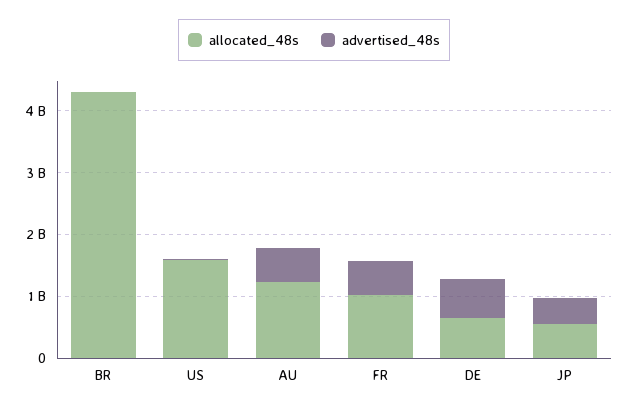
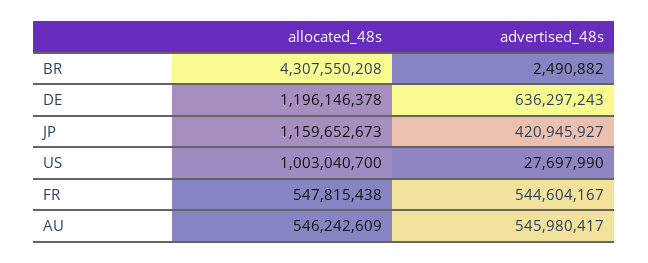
  {
    "allocated_48s": {
      "BR": 4307550208,
-     "US": 1600000000,
+     "US": 1003040700,
-     "AU": 1200000000,
+     "AU": 546242609,
-     "FR": 1000000000,
+     "FR": 547815438,
-     "DE": 600000000,
+     "DE": 1196146378,
-     "JP": 600000000
+     "JP": 1159652673
    },
    "advertised_48s": {
      "BR": 2490882,
      "US": 27697990,
      "AU": 545980417,
      "FR": 544604167,
      "DE": 636297243,
      "JP": 420945927
    }
  }

